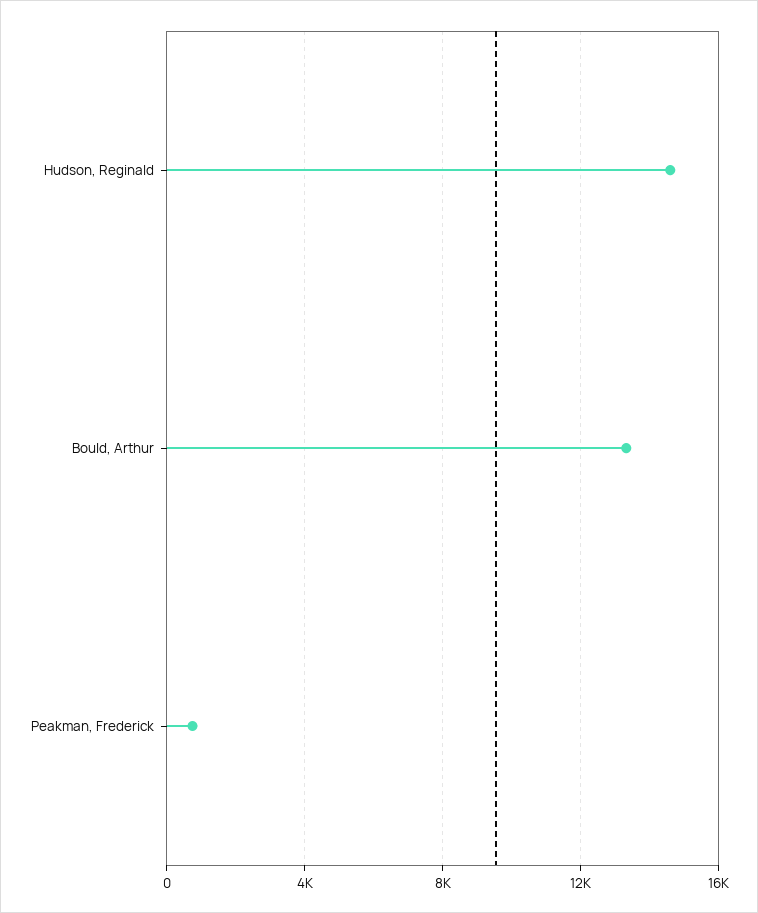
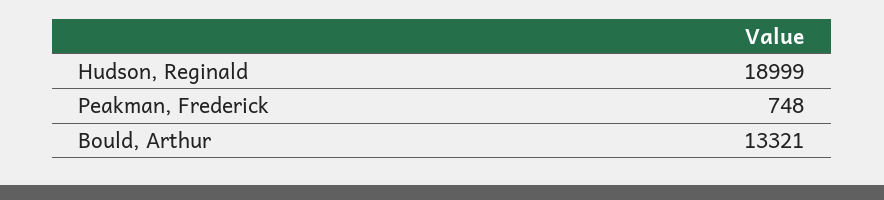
  {
-   "Hudson, Reginald": 14500,
+   "Hudson, Reginald": 18999,
    "Bould, Arthur": 13321,
    "Peakman, Frederick": 748
  }

